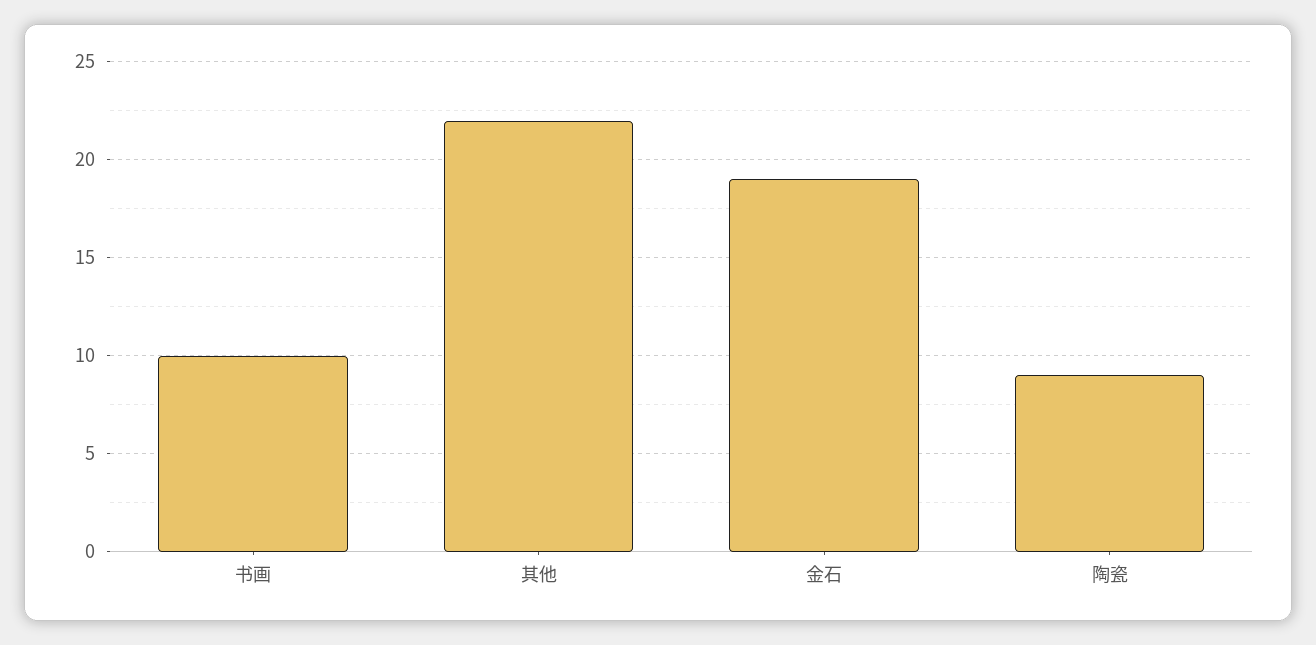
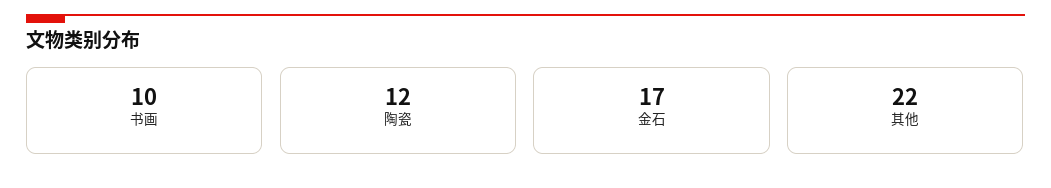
  {
    "书画": 10,
    "其他": 22,
-   "金石": 19,
+   "金石": 17,
-   "陶瓷": 9
+   "陶瓷": 12
  }

